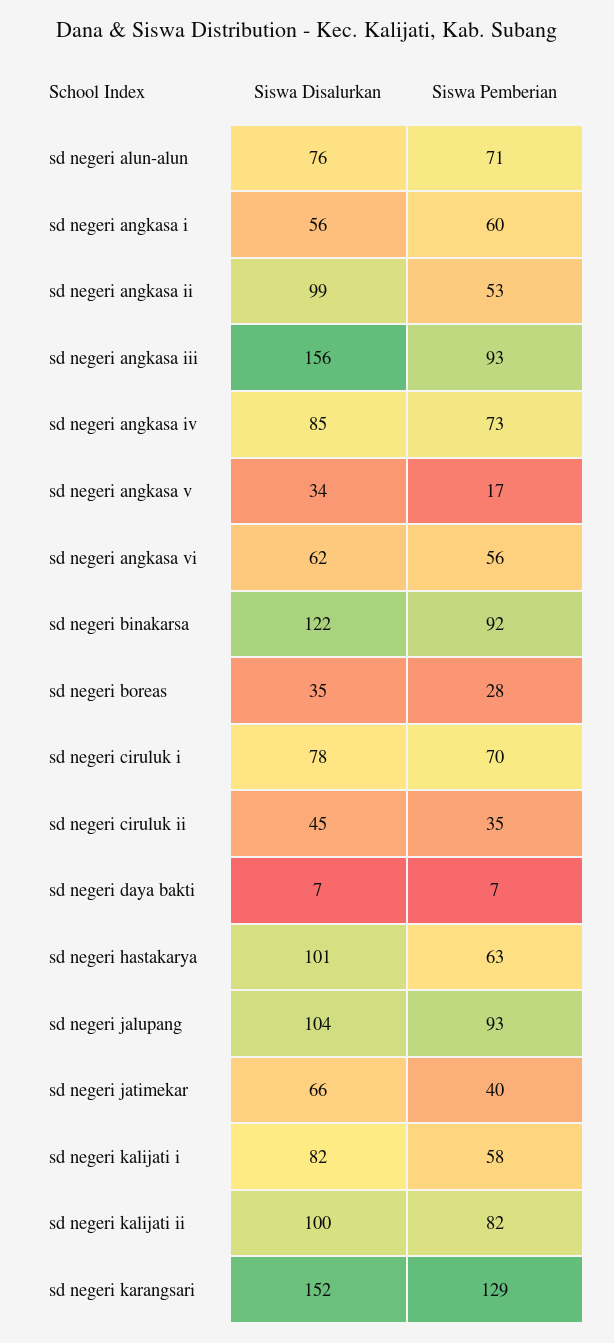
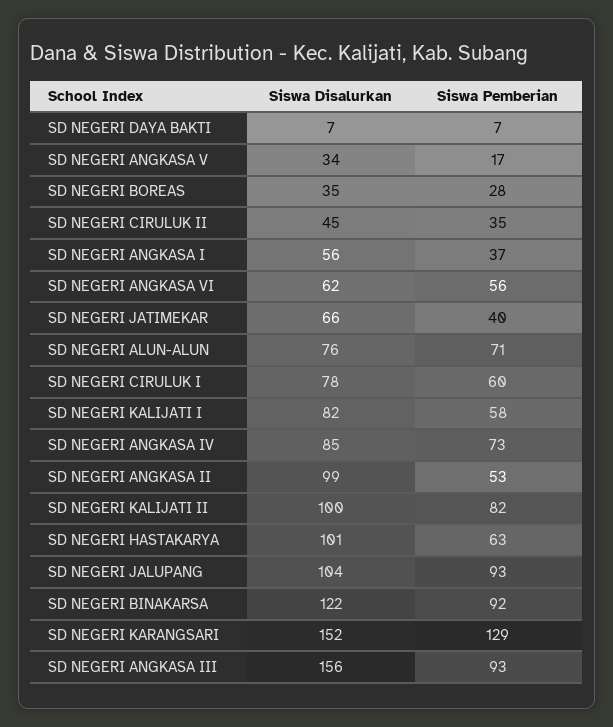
  {
    "Siswa Disalurkan": {
      "sd negeri alun-alun": 76,
      "sd negeri angkasa i": 56,
      "sd negeri angkasa ii": 99,
      "sd negeri angkasa iii": 156,
      "sd negeri angkasa iv": 85,
      "sd negeri angkasa v": 34,
      "sd negeri angkasa vi": 62,
      "sd negeri binakarsa": 122,
      "sd negeri boreas": 35,
      "sd negeri ciruluk i": 78,
      "sd negeri ciruluk ii": 45,
      "sd negeri daya bakti": 7,
      "sd negeri hastakarya": 101,
      "sd negeri jalupang": 104,
      "sd negeri jatimekar": 66,
      "sd negeri kalijati i": 82,
      "sd negeri kalijati ii": 100,
      "sd negeri karangsari": 152
    },
    "Siswa Pemberian": {
      "sd negeri alun-alun": 71,
-     "sd negeri angkasa i": 60,
+     "sd negeri angkasa i": 37,
      "sd negeri angkasa ii": 53,
      "sd negeri angkasa iii": 93,
      "sd negeri angkasa iv": 73,
      "sd negeri angkasa v": 17,
      "sd negeri angkasa vi": 56,
      "sd negeri binakarsa": 92,
      "sd negeri boreas": 28,
-     "sd negeri ciruluk i": 70,
+     "sd negeri ciruluk i": 60,
      "sd negeri ciruluk ii": 35,
      "sd negeri daya bakti": 7,
      "sd negeri hastakarya": 63,
      "sd negeri jalupang": 93,
      "sd negeri jatimekar": 40,
      "sd negeri kalijati i": 58,
      "sd negeri kalijati ii": 82,
      "sd negeri karangsari": 129
    }
  }

